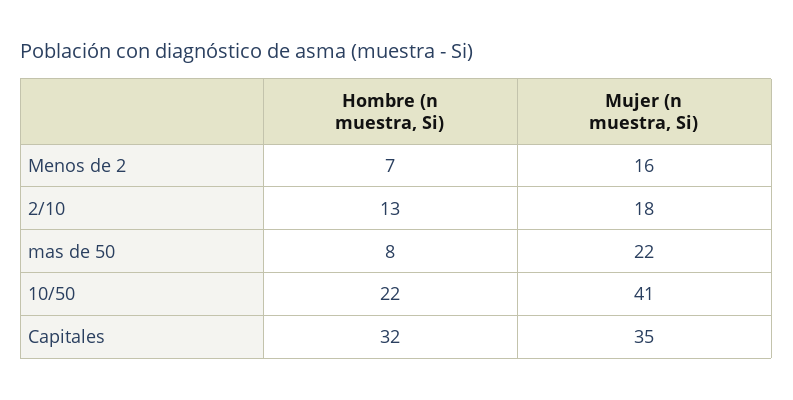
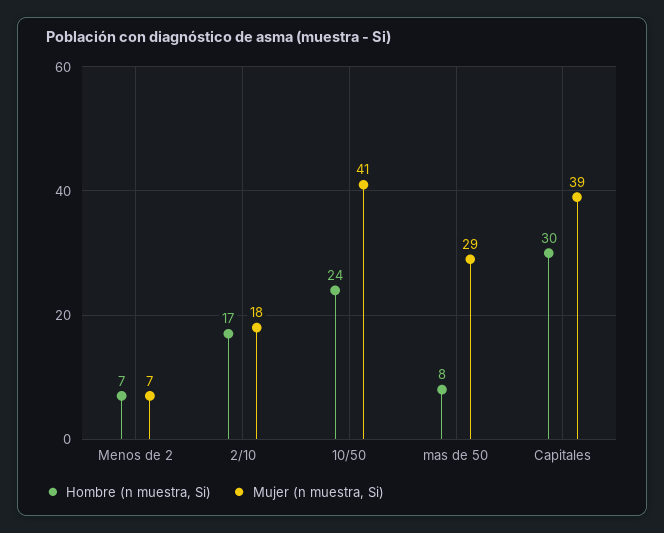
  {
    "Hombre (n muestra, Si)": {
      "Menos de 2": 7,
-     "2/10": 13,
+     "2/10": 17,
      "mas de 50": 8,
-     "10/50": 22,
+     "10/50": 24,
-     "Capitales": 32
+     "Capitales": 30
    },
    "Mujer (n muestra, Si)": {
-     "Menos de 2": 16,
+     "Menos de 2": 7,
      "2/10": 18,
-     "mas de 50": 22,
+     "mas de 50": 29,
      "10/50": 41,
-     "Capitales": 35
+     "Capitales": 39
    }
  }

